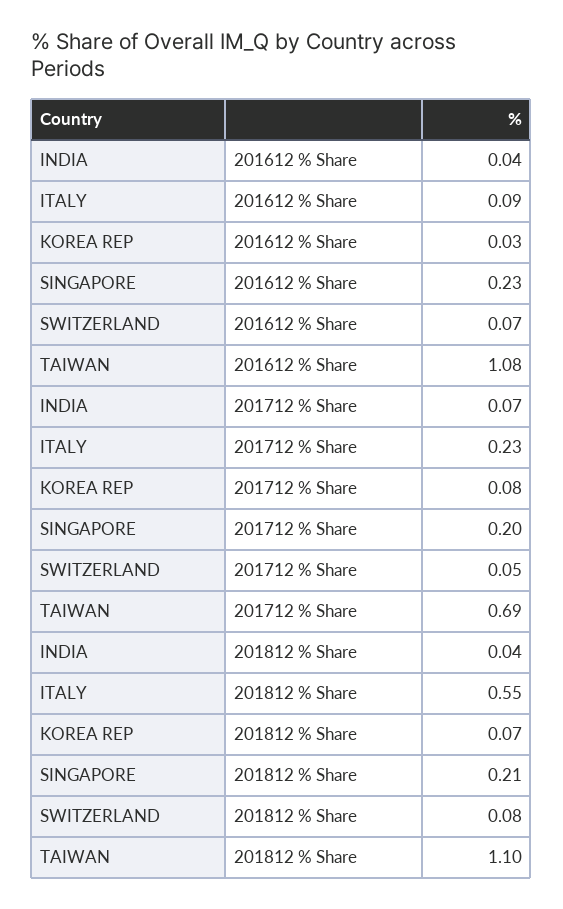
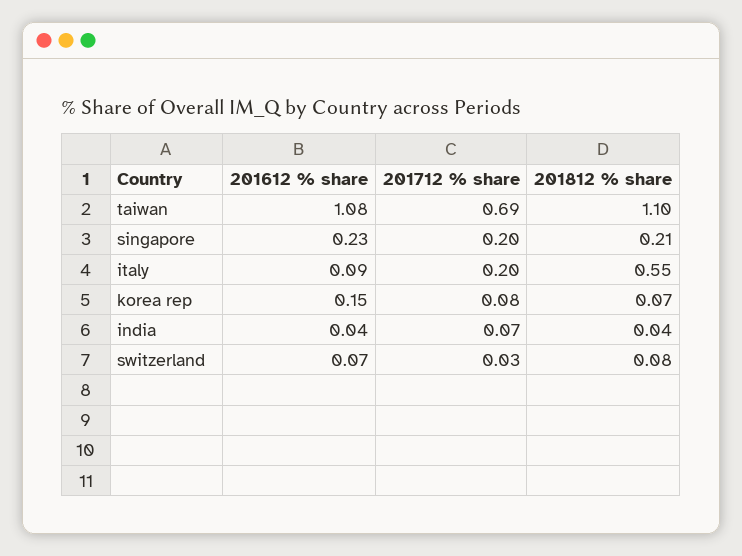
  {
    "INDIA": {
      "201612 % Share": 0.04,
      "201712 % Share": 0.07,
      "201812 % Share": 0.04
    },
    "ITALY": {
      "201612 % Share": 0.09,
-     "201712 % Share": 0.23,
+     "201712 % Share": 0.2,
      "201812 % Share": 0.55
    },
    "KOREA REP": {
-     "201612 % Share": 0.03,
+     "201612 % Share": 0.15,
      "201712 % Share": 0.08,
      "201812 % Share": 0.07
    },
    "SINGAPORE": {
      "201612 % Share": 0.23,
      "201712 % Share": 0.2,
      "201812 % Share": 0.21
    },
    "SWITZERLAND": {
      "201612 % Share": 0.07,
-     "201712 % Share": 0.05,
+     "201712 % Share": 0.03,
      "201812 % Share": 0.08
    },
    "TAIWAN": {
      "201612 % Share": 1.08,
      "201712 % Share": 0.69,
      "201812 % Share": 1.1
    }
  }

